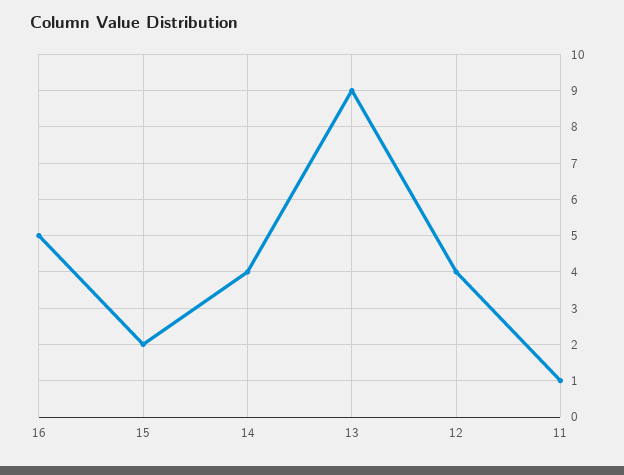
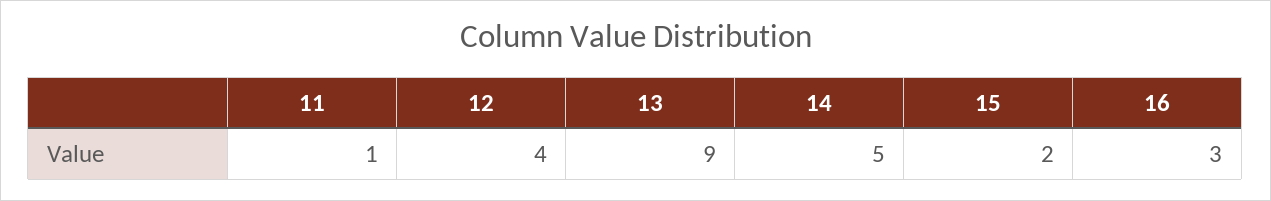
  {
-   "16": 5,
+   "16": 3,
    "15": 2,
-   "14": 4,
+   "14": 5,
    "13": 9,
    "12": 4,
    "11": 1
  }

